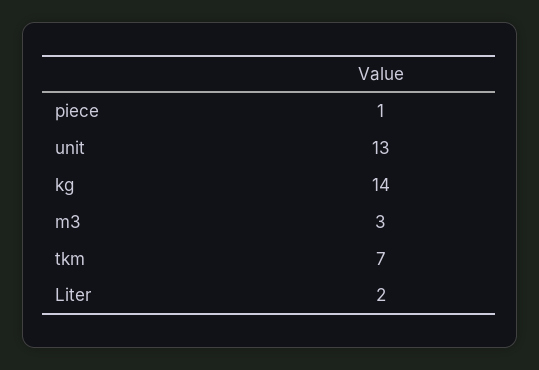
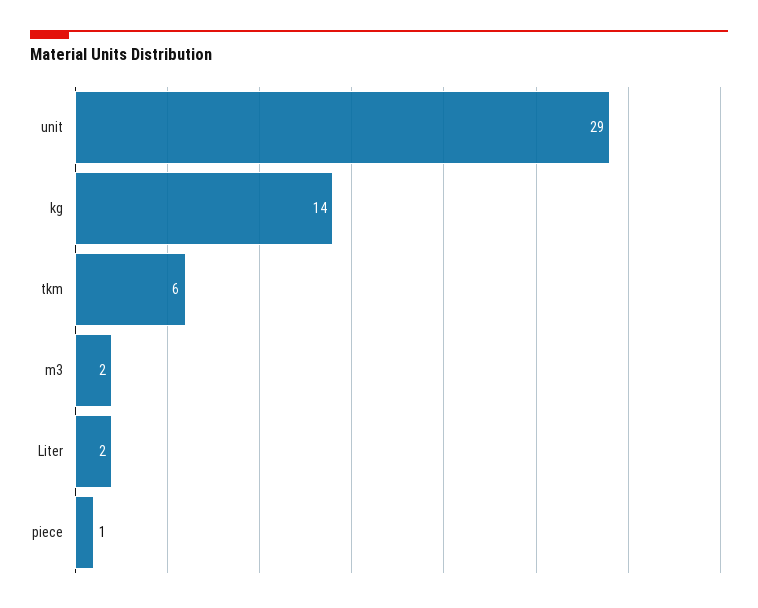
  {
    "piece": 1,
-   "unit": 13,
+   "unit": 29,
    "kg": 14,
-   "m3": 3,
+   "m3": 2,
-   "tkm": 7,
+   "tkm": 6,
    "Liter": 2
  }

